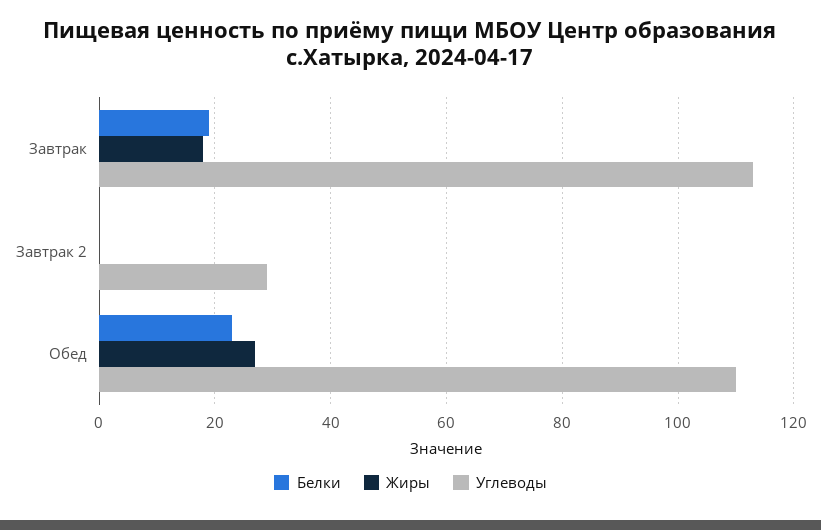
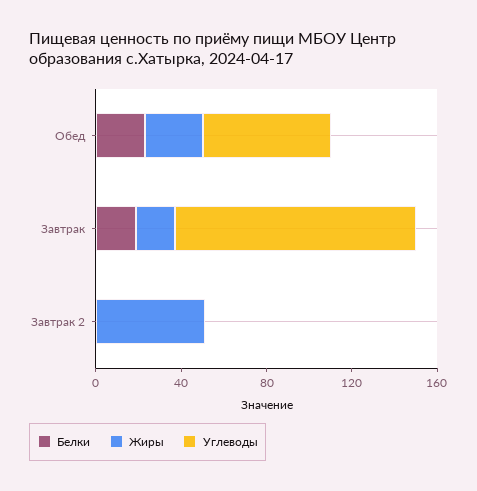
  {
    "Белки": {
      "Завтрак": 20,
      "Завтрак 2": 0,
      "Обед": 25
    },
    "Жиры": {
      "Завтрак": 20,
-     "Завтрак 2": 0,
+     "Завтрак 2": 50,
      "Обед": 25
    },
    "Углеводы": {
      "Завтрак": 115,
-     "Завтрак 2": 30,
+     "Завтрак 2": 0,
-     "Обед": 110
+     "Обед": 60
    }
  }

